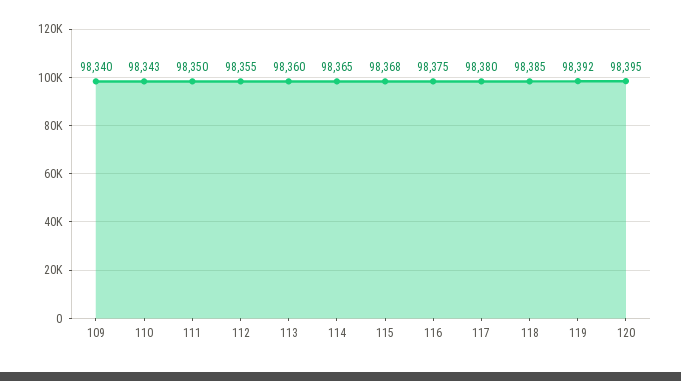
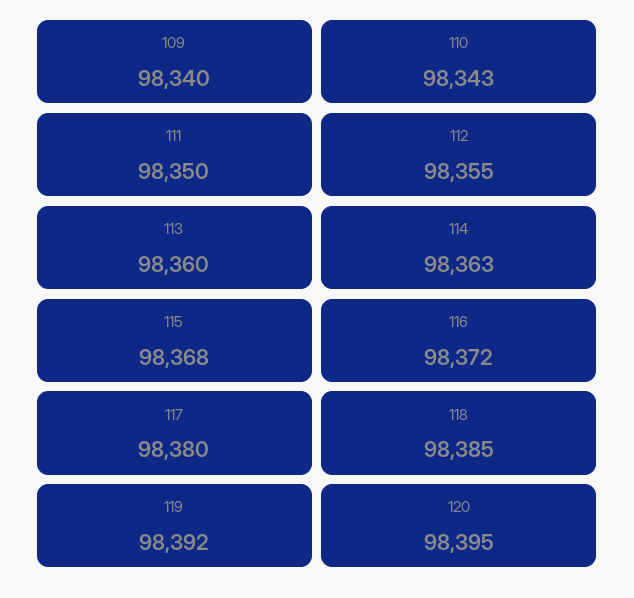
  {
    "109": 98340,
    "110": 98343,
    "111": 98350,
    "112": 98355,
    "113": 98360,
-   "114": 98365,
+   "114": 98363,
    "115": 98368,
-   "116": 98375,
+   "116": 98372,
    "117": 98380,
    "118": 98385,
    "119": 98392,
    "120": 98395
  }

